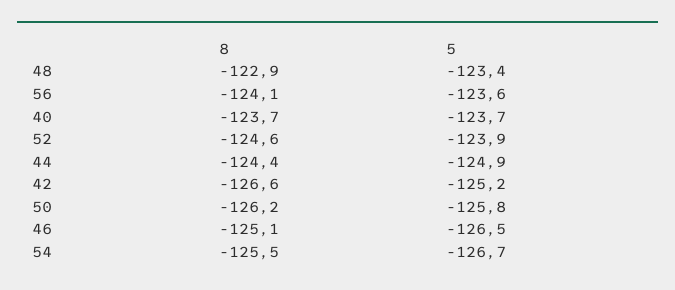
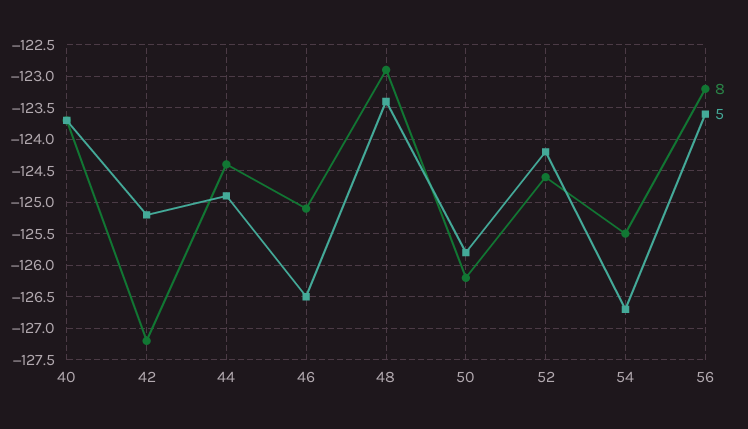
  {
    "8": {
      "48": -122.9,
-     "56": -124.1,
+     "56": -123.2,
      "40": -123.7,
      "52": -124.6,
      "44": -124.4,
-     "42": -126.6,
+     "42": -127.2,
      "50": -126.2,
      "46": -125.1,
      "54": -125.5
    },
    "5": {
      "48": -123.4,
      "56": -123.6,
      "40": -123.7,
-     "52": -123.9,
+     "52": -124.2,
      "44": -124.9,
      "42": -125.2,
      "50": -125.8,
      "46": -126.5,
      "54": -126.7
    }
  }

